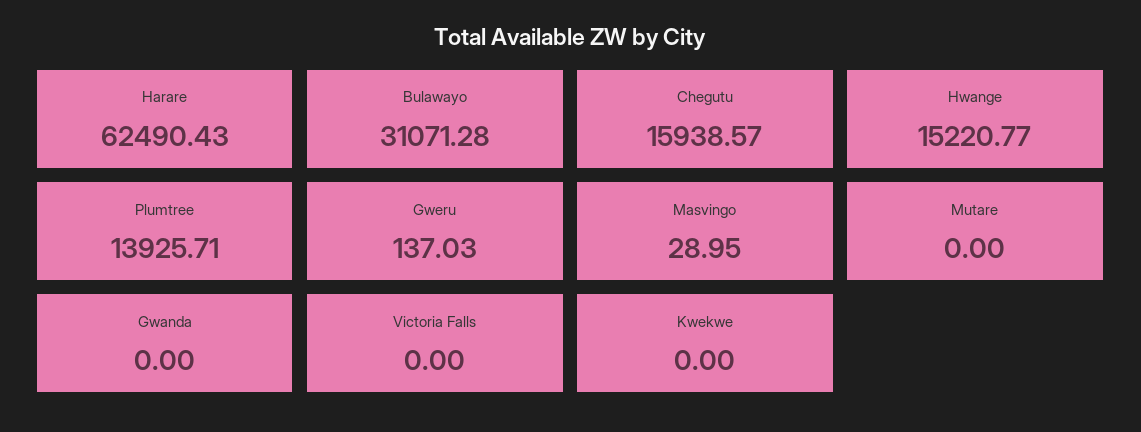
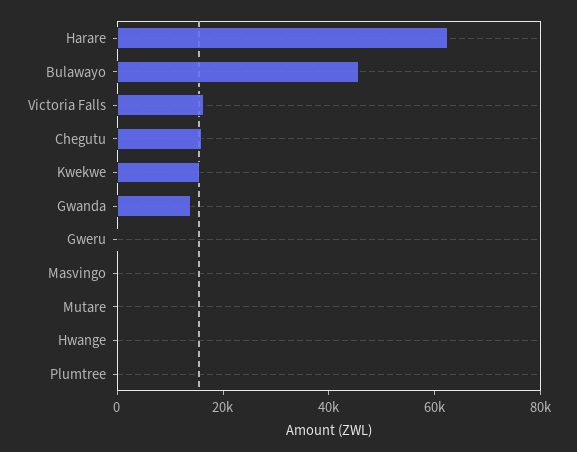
  {
    "Harare": 62490.43,
-   "Bulawayo": 31071.28,
+   "Bulawayo": 45000,
    "Chegutu": 15938.57,
-   "Hwange": 15220.77,
+   "Hwange": 0,
-   "Plumtree": 13925.71,
+   "Plumtree": 0,
    "Gweru": 137.03,
    "Masvingo": 28.95,
    "Mutare": 0,
-   "Gwanda": 0,
+   "Gwanda": 15000,
-   "Victoria Falls": 0,
+   "Victoria Falls": 15000,
-   "Kwekwe": 0
+   "Kwekwe": 15000
  }

